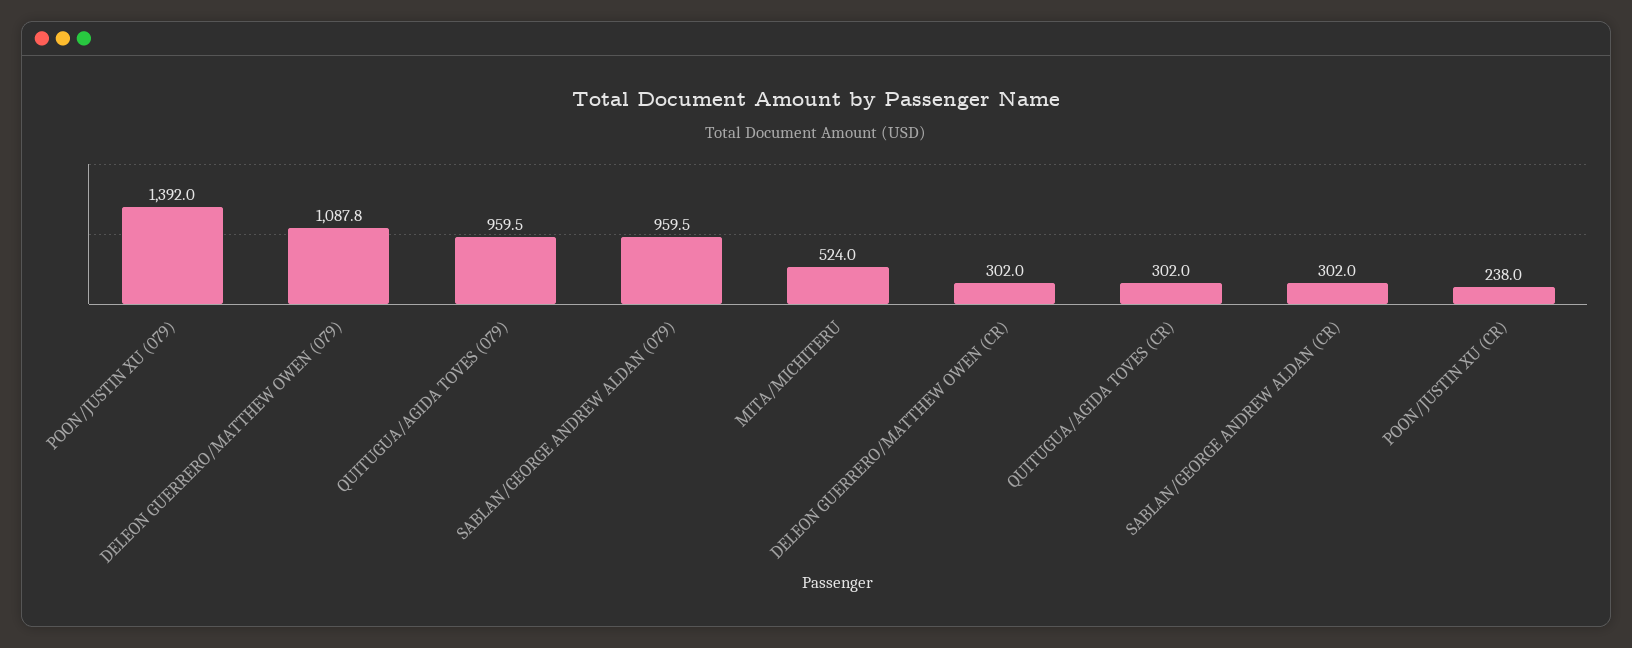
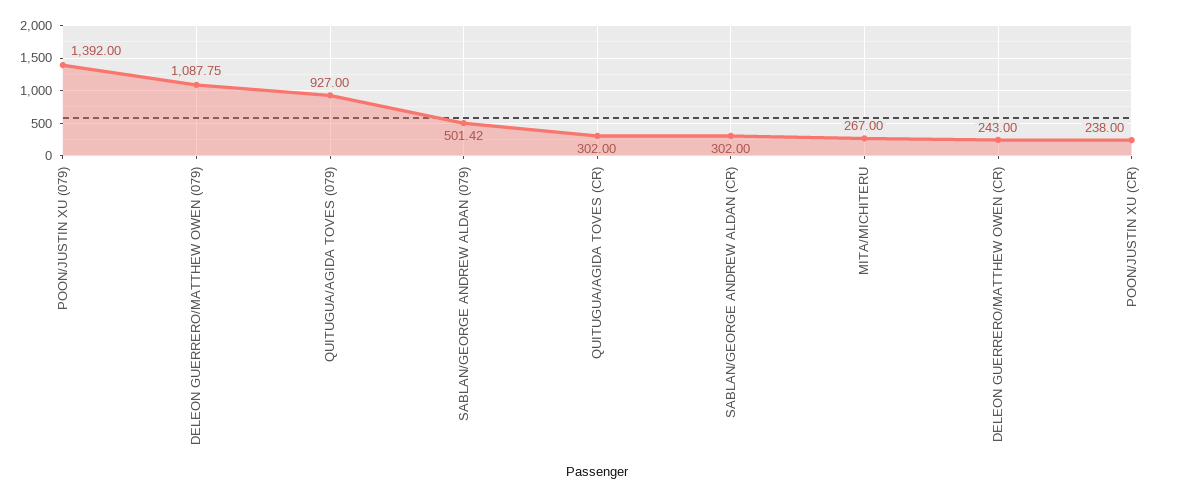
  {
    "POON/JUSTIN XU (079)": 1392,
    "DELEON GUERRERO/MATTHEW OWEN (079)": 1087.75,
-   "QUITUGUA/AGIDA TOVES (079)": 959.5,
+   "QUITUGUA/AGIDA TOVES (079)": 927,
-   "SABLAN/GEORGE ANDREW ALDAN (079)": 959.5,
+   "SABLAN/GEORGE ANDREW ALDAN (079)": 501.42,
-   "MITA/MICHITERU": 524,
+   "MITA/MICHITERU": 267,
-   "DELEON GUERRERO/MATTHEW OWEN (CR)": 302,
+   "DELEON GUERRERO/MATTHEW OWEN (CR)": 243,
    "QUITUGUA/AGIDA TOVES (CR)": 302,
    "SABLAN/GEORGE ANDREW ALDAN (CR)": 302,
    "POON/JUSTIN XU (CR)": 238
  }

